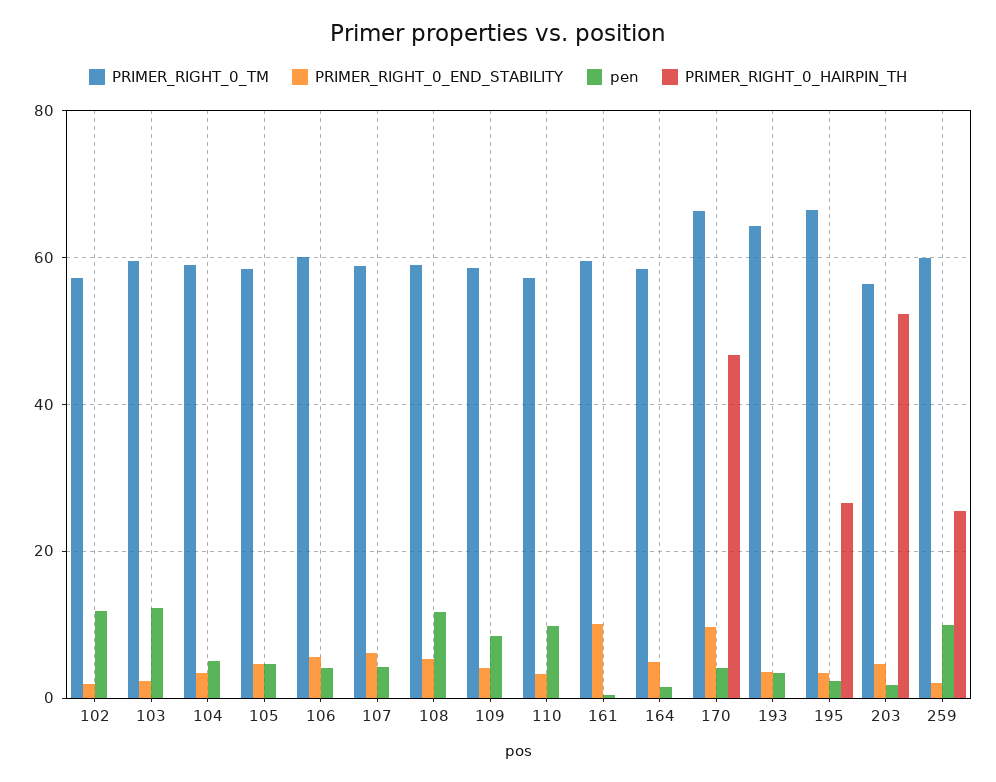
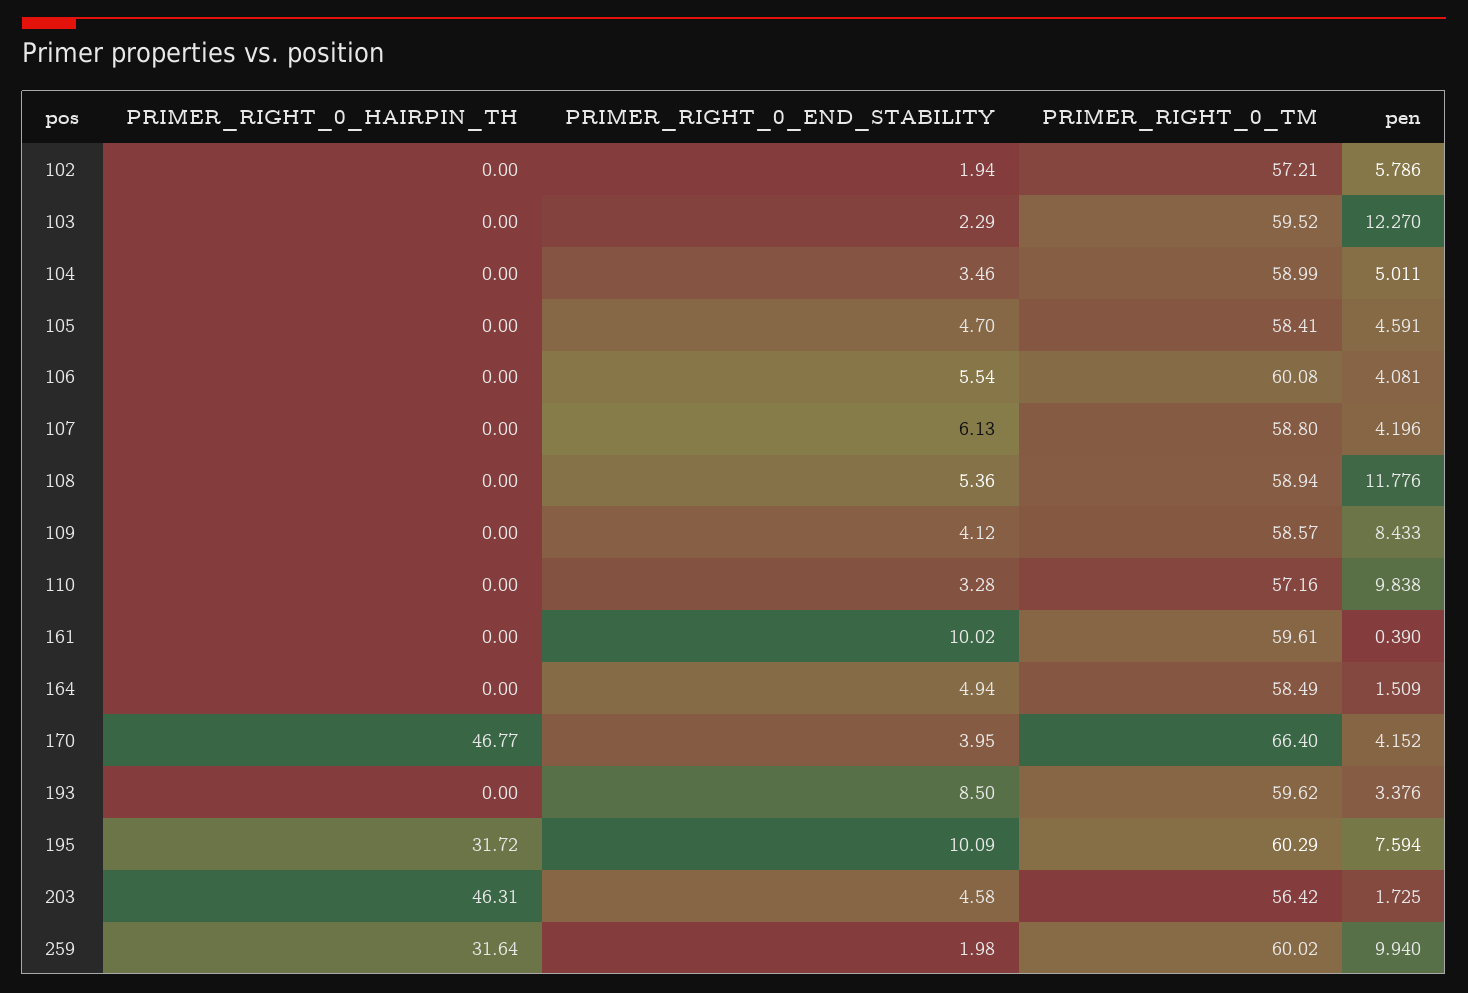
  {
    "PRIMER_RIGHT_0_TM": {
      "102": 57.21,
      "103": 59.52,
      "104": 58.99,
      "105": 58.41,
      "106": 60.08,
      "107": 58.8,
      "108": 58.94,
      "109": 58.57,
      "110": 57.16,
      "161": 59.61,
      "164": 58.49,
      "170": 66.4,
-     "193": 64,
+     "193": 59.62,
-     "195": 66,
+     "195": 60.29,
      "203": 56.42,
      "259": 60.02
    },
    "PRIMER_RIGHT_0_END_STABILITY": {
      "102": 1.94,
      "103": 2.29,
      "104": 3.46,
      "105": 4.7,
      "106": 5.54,
      "107": 6.13,
      "108": 5.36,
      "109": 4.12,
      "110": 3.28,
      "161": 10.02,
      "164": 4.94,
-     "170": 10,
+     "170": 3.95,
-     "193": 4,
+     "193": 8.5,
-     "195": 4,
+     "195": 10.09,
      "203": 4.58,
      "259": 1.98
    },
    "pen": {
-     "102": 12,
+     "102": 5.786,
      "103": 12.27,
      "104": 5.011,
      "105": 4.591,
      "106": 4.081,
      "107": 4.196,
      "108": 11.776,
      "109": 8.433,
      "110": 9.838,
      "161": 0.39,
      "164": 1.509,
      "170": 4.152,
      "193": 3.376,
-     "195": 2,
+     "195": 7.594,
      "203": 1.725,
      "259": 9.94
    },
    "PRIMER_RIGHT_0_HAIRPIN_TH": {
      "102": 0,
      "103": 0,
      "104": 0,
      "105": 0,
      "106": 0,
      "107": 0,
      "108": 0,
      "109": 0,
      "110": 0,
      "161": 0,
      "164": 0,
      "170": 46.77,
      "193": 0,
-     "195": 26,
+     "195": 31.72,
-     "203": 52,
+     "203": 46.31,
-     "259": 26
+     "259": 31.64
    }
  }

